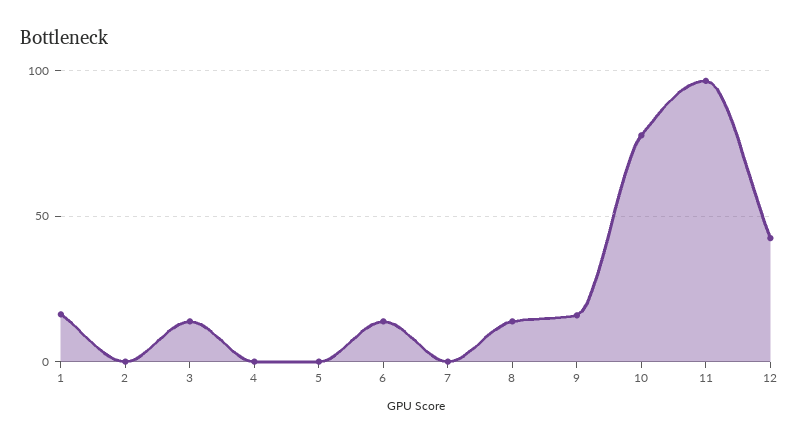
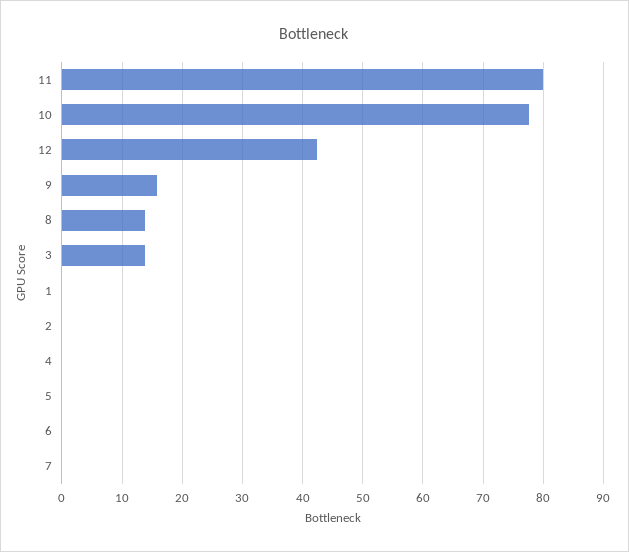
  {
-   "1": 15,
+   "1": 0,
    "2": 0,
    "3": 14,
    "4": 0,
    "5": 0,
-   "6": 15,
+   "6": 0,
    "7": 0,
    "8": 14,
    "9": 16,
    "10": 78,
-   "11": 95,
+   "11": 80,
    "12": 42
  }

